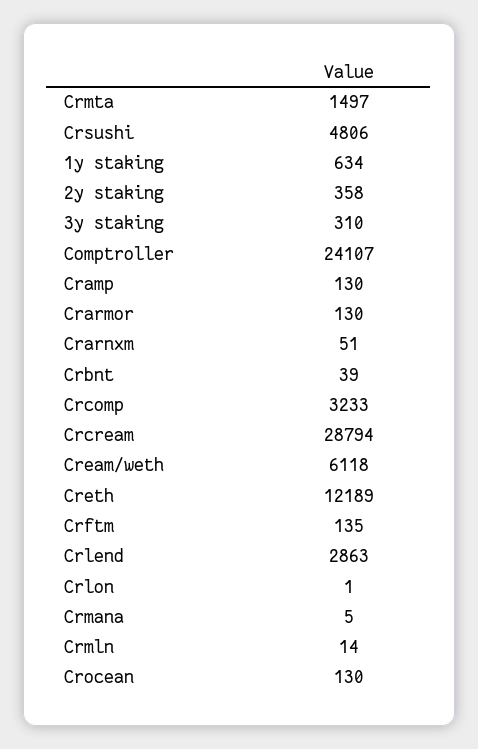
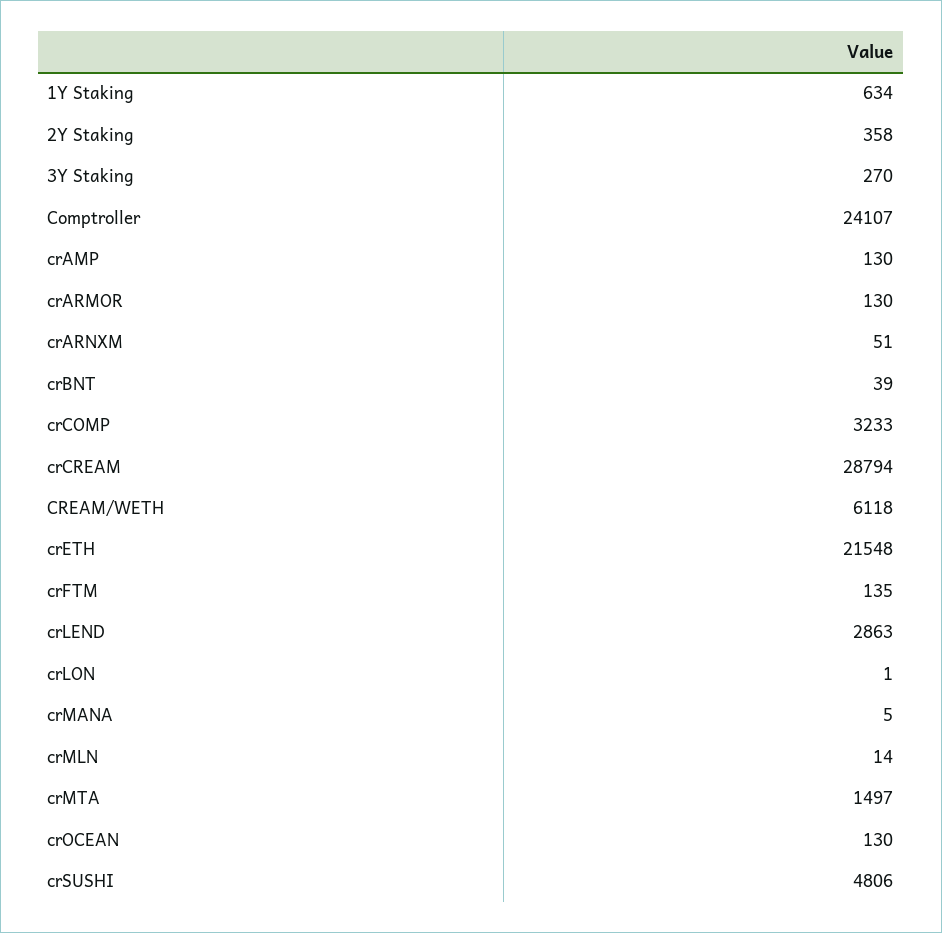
  {
    "Crmta": 1497,
    "Crsushi": 4806,
    "1y staking": 634,
    "2y staking": 358,
-   "3y staking": 310,
+   "3y staking": 270,
    "Comptroller": 24107,
    "Cramp": 130,
    "Crarmor": 130,
    "Crarnxm": 51,
    "Crbnt": 39,
    "Crcomp": 3233,
    "Crcream": 28794,
    "Cream/weth": 6118,
-   "Creth": 12189,
+   "Creth": 21548,
    "Crftm": 135,
    "Crlend": 2863,
    "Crlon": 1,
    "Crmana": 5,
    "Crmln": 14,
    "Crocean": 130
  }

